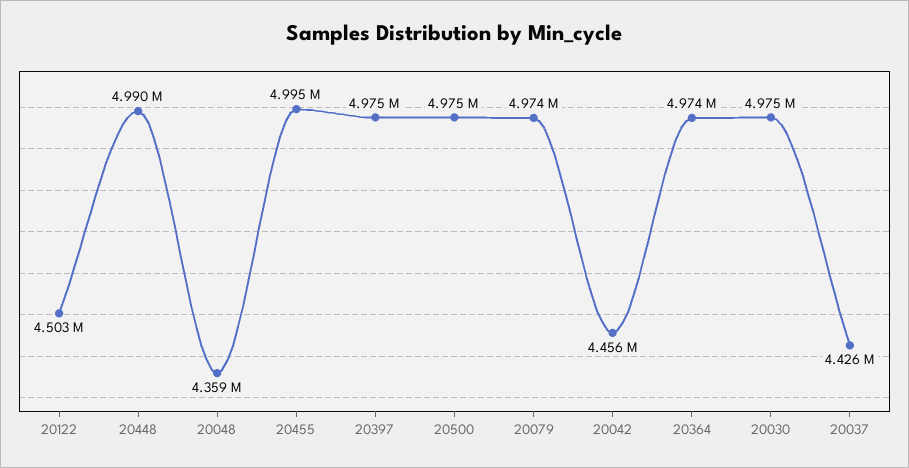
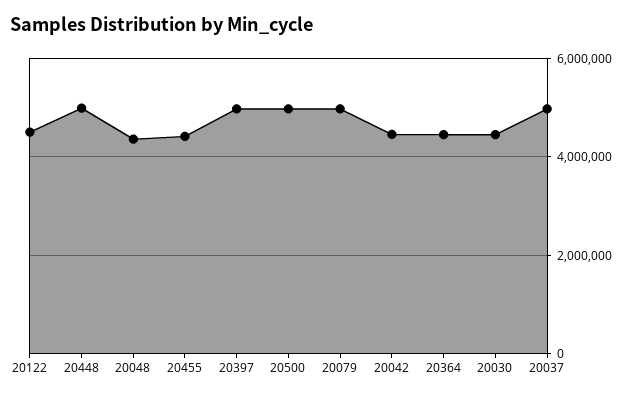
  {
    "20122": 4503000,
    "20448": 4990000,
    "20048": 4359000,
-   "20455": 4995000,
+   "20455": 4400000,
    "20397": 4975000,
    "20500": 4975000,
    "20079": 4974000,
    "20042": 4456000,
-   "20364": 4974000,
+   "20364": 4400000,
-   "20030": 4975000,
+   "20030": 4400000,
-   "20037": 4426000
+   "20037": 5000000
  }

